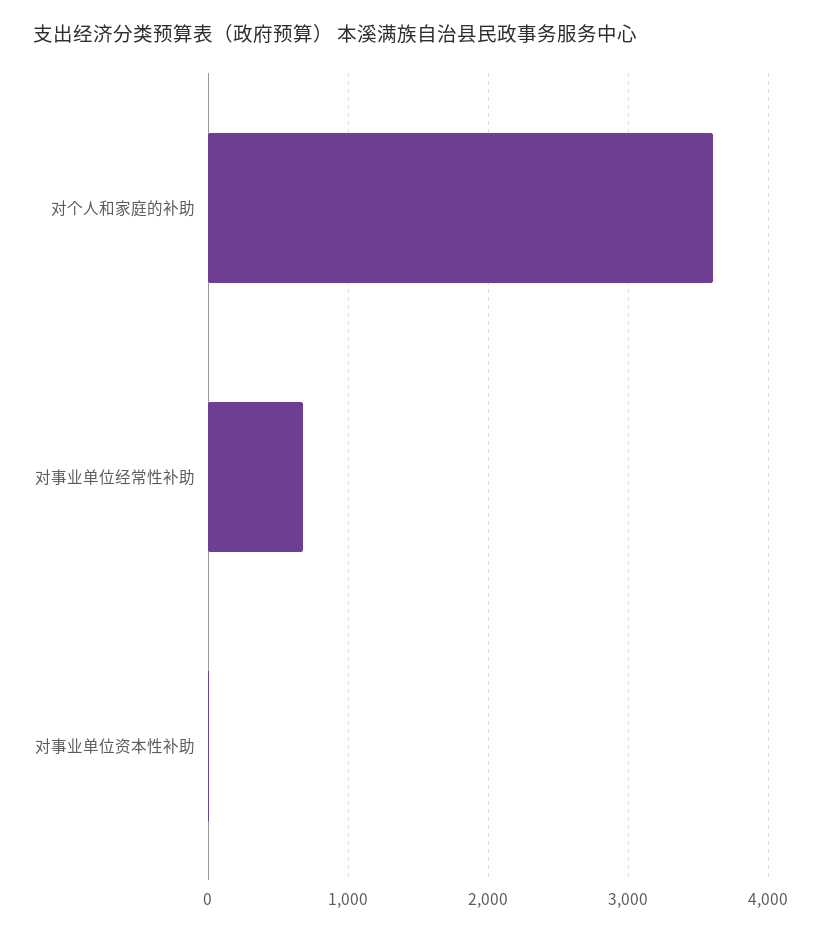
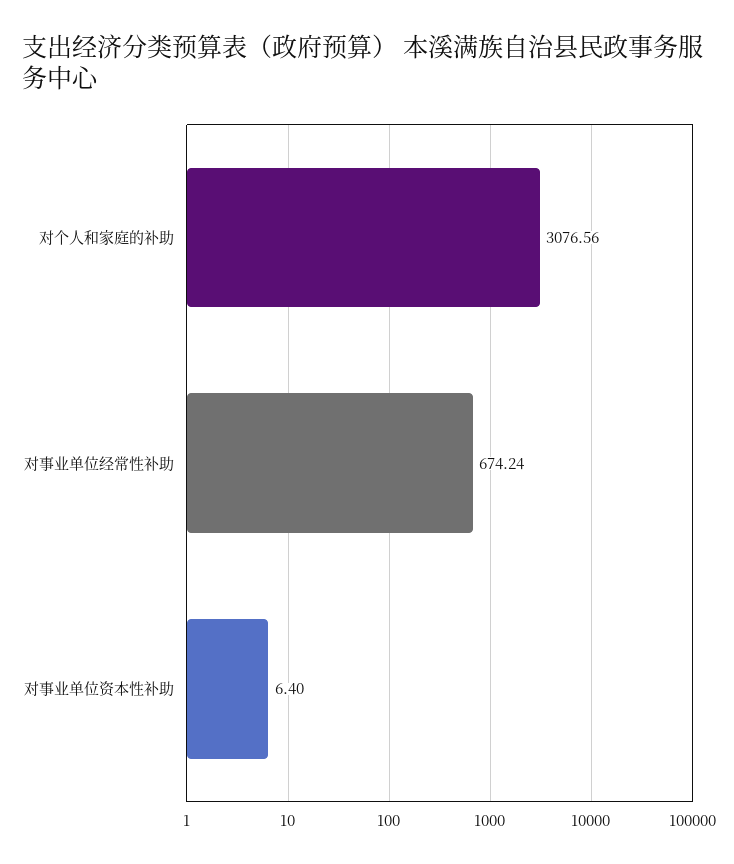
  {
-   "对个人和家庭的补助": 3600,
+   "对个人和家庭的补助": 3076.56,
    "对事业单位经常性补助": 674.24,
    "对事业单位资本性补助": 6.4
  }

